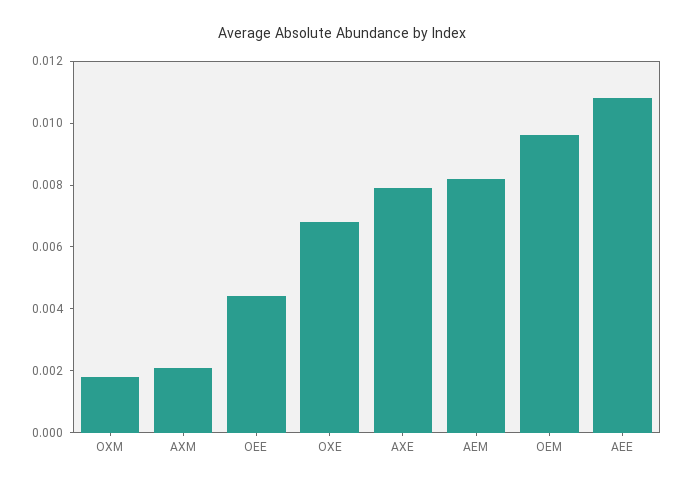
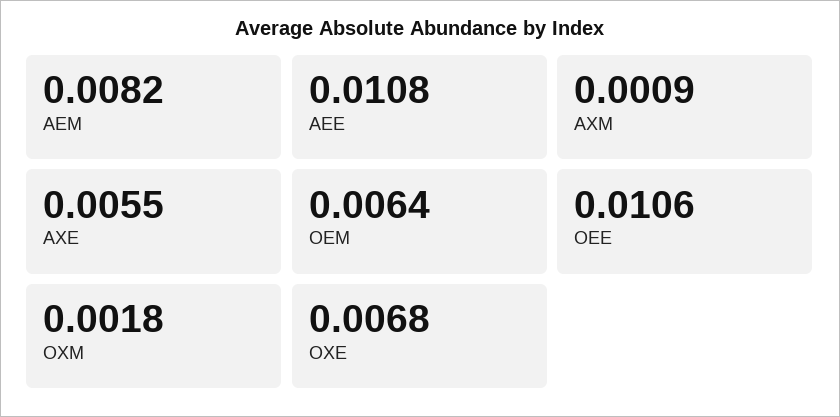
  {
    "OXM": 0.0018,
-   "AXM": 0.002,
+   "AXM": 0.0009,
-   "OEE": 0.0045,
+   "OEE": 0.0106,
    "OXE": 0.0068,
-   "AXE": 0.008,
+   "AXE": 0.0055,
    "AEM": 0.0082,
-   "OEM": 0.0095,
+   "OEM": 0.0064,
    "AEE": 0.0108
  }

